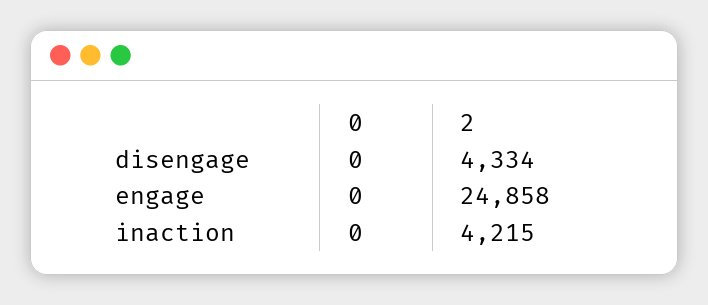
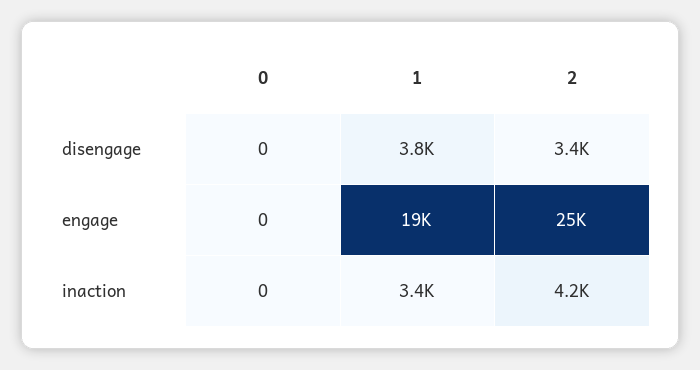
  {
    "0": {
      "disengage": 0,
      "engage": 0,
      "inaction": 0
    },
    "2": {
-     "disengage": 4334,
+     "disengage": 3400,
      "engage": 24858,
      "inaction": 4215
-   }
+   },
+   "1": {
+     "disengage": 3800,
+     "engage": 19000,
+     "inaction": 3400
+   }
  }

